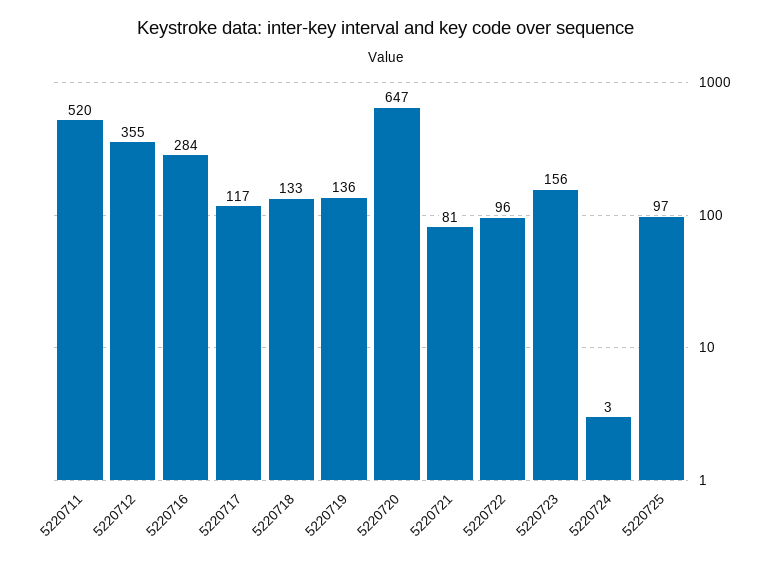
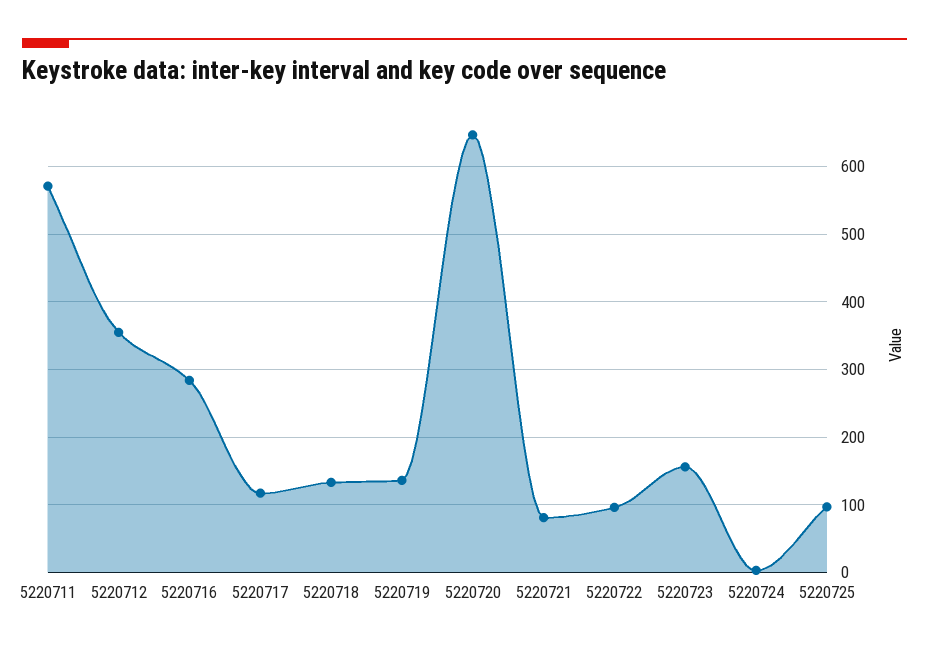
  {
-   "5220711": 520,
+   "5220711": 570,
    "5220712": 355,
    "5220716": 284,
    "5220717": 117,
    "5220718": 133,
    "5220719": 136,
    "5220720": 647,
    "5220721": 81,
    "5220722": 96,
    "5220723": 156,
    "5220724": 3,
    "5220725": 97
  }

